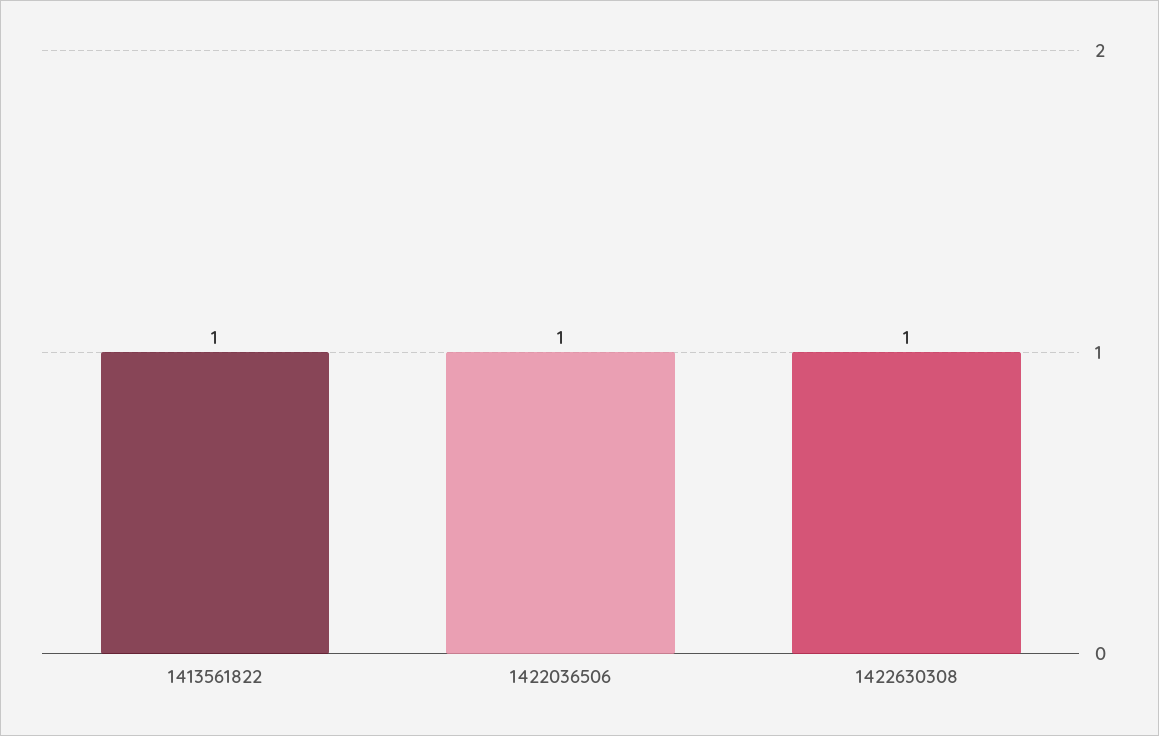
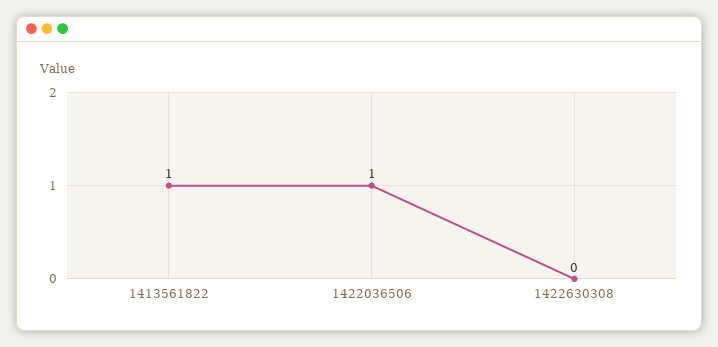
  {
    "1413561822": 1,
    "1422036506": 1,
-   "1422630308": 1
+   "1422630308": 0
  }

